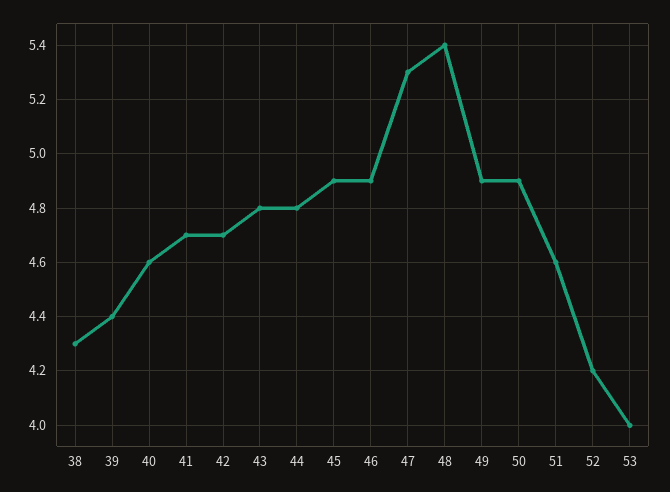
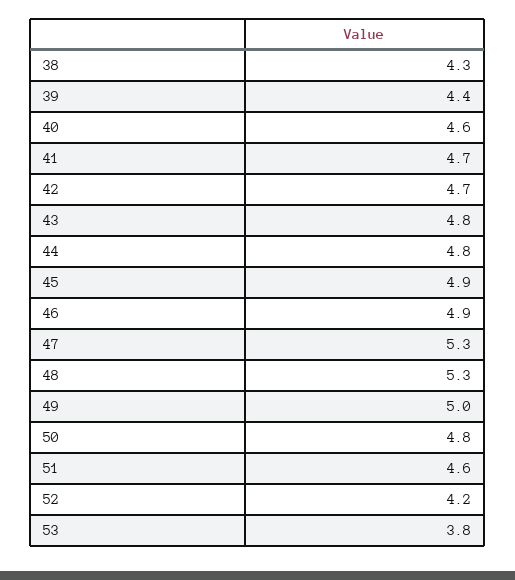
  {
    "38": 4.3,
    "39": 4.4,
    "40": 4.6,
    "41": 4.7,
    "42": 4.7,
    "43": 4.8,
    "44": 4.8,
    "45": 4.9,
    "46": 4.9,
    "47": 5.3,
-   "48": 5.4,
+   "48": 5.3,
-   "49": 4.9,
+   "49": 5,
-   "50": 4.9,
+   "50": 4.8,
    "51": 4.6,
    "52": 4.2,
-   "53": 4
+   "53": 3.8
  }

